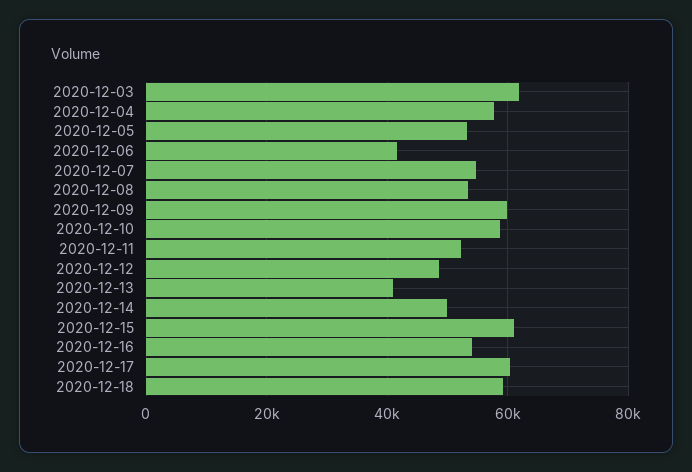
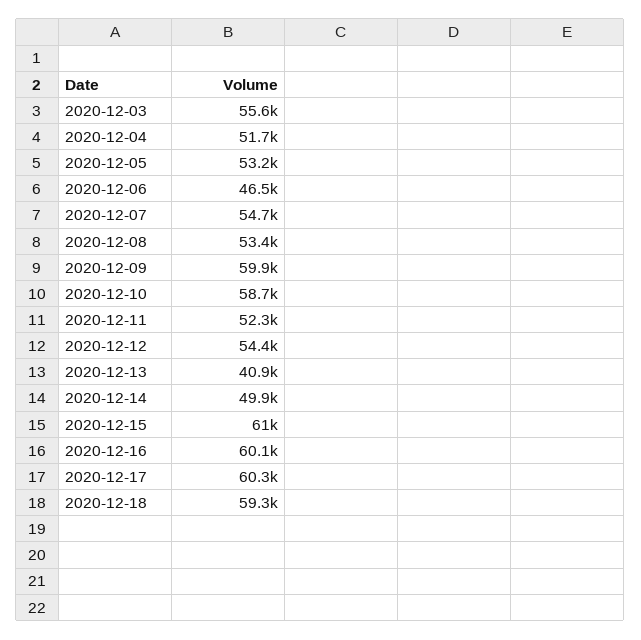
  {
-   "2020-12-03": 62000,
+   "2020-12-03": 55600,
-   "2020-12-04": 58000,
+   "2020-12-04": 51700,
    "2020-12-05": 53200,
-   "2020-12-06": 42000,
+   "2020-12-06": 46500,
    "2020-12-07": 54700,
    "2020-12-08": 53400,
    "2020-12-09": 59900,
    "2020-12-10": 58700,
    "2020-12-11": 52300,
-   "2020-12-12": 48000,
+   "2020-12-12": 54400,
    "2020-12-13": 40900,
    "2020-12-14": 49900,
    "2020-12-15": 61000,
-   "2020-12-16": 54000,
+   "2020-12-16": 60100,
    "2020-12-17": 60300,
    "2020-12-18": 59300
  }

